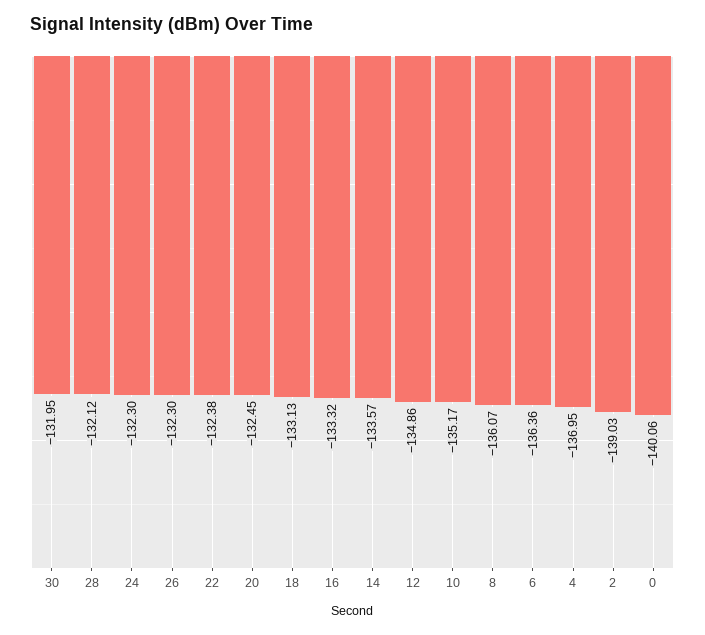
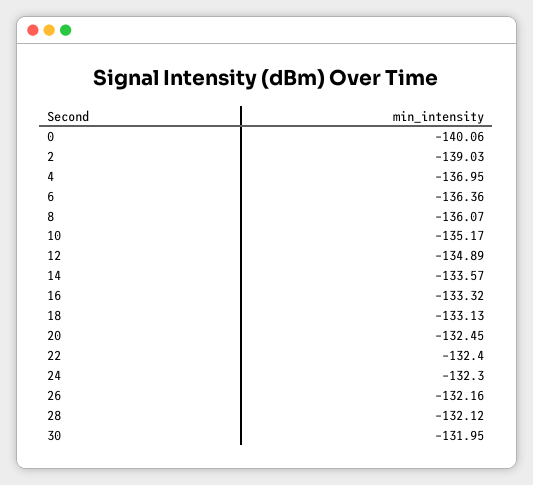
  {
    "30": -131.95,
    "28": -132.12,
    "24": -132.3,
-   "26": -132.3,
+   "26": -132.16,
-   "22": -132.38,
+   "22": -132.4,
    "20": -132.45,
    "18": -133.13,
    "16": -133.32,
    "14": -133.57,
-   "12": -134.86,
+   "12": -134.89,
    "10": -135.17,
    "8": -136.07,
    "6": -136.36,
    "4": -136.95,
    "2": -139.03,
    "0": -140.06
  }

